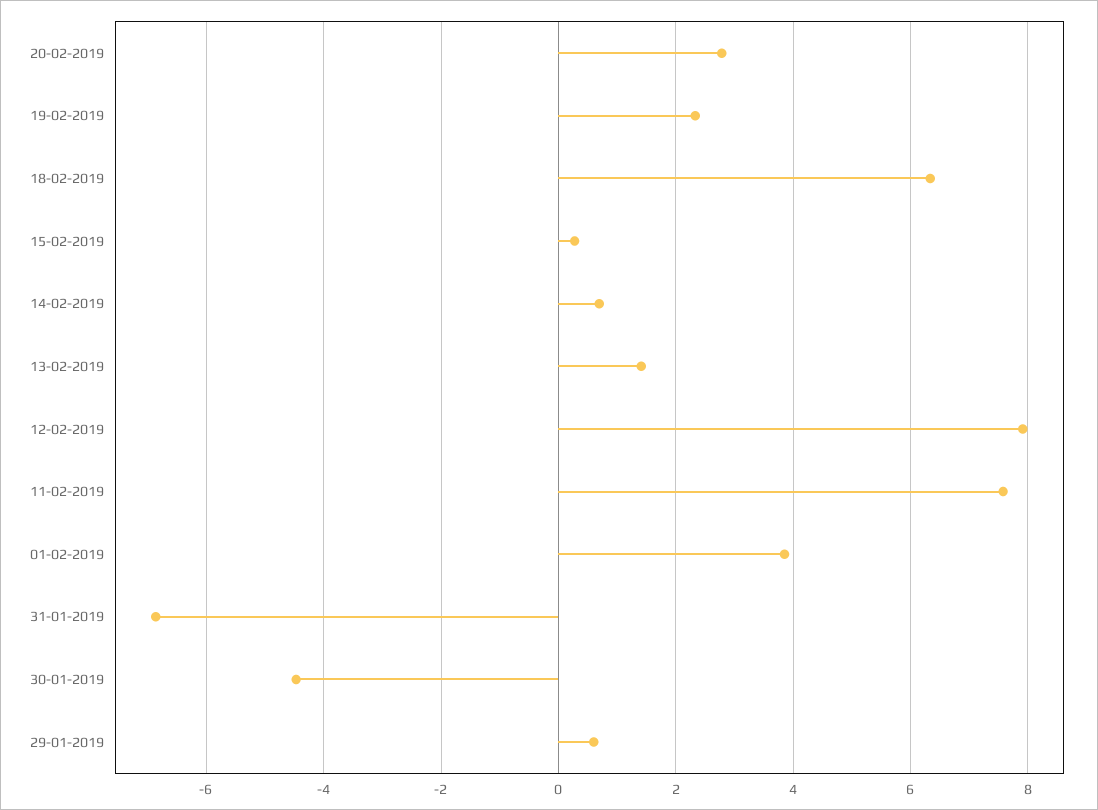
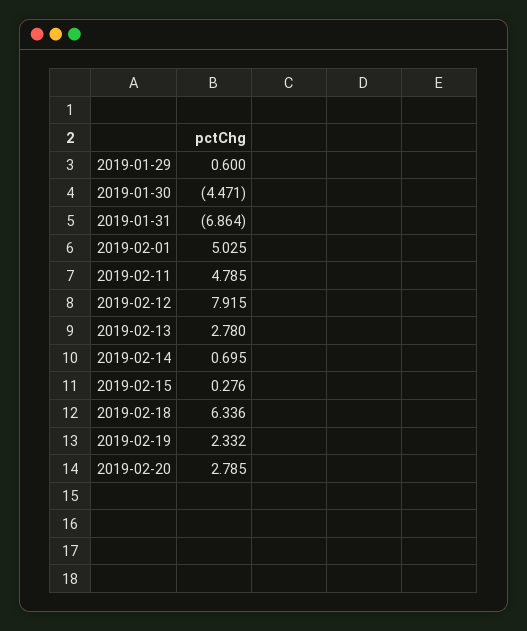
  {
    "20-02-2019": 2.785,
    "19-02-2019": 2.332,
    "18-02-2019": 6.336,
    "15-02-2019": 0.276,
    "14-02-2019": 0.695,
-   "13-02-2019": 1.4,
+   "13-02-2019": 2.78,
    "12-02-2019": 7.915,
-   "11-02-2019": 7.6,
+   "11-02-2019": 4.785,
-   "01-02-2019": 3.8,
+   "01-02-2019": 5.025,
    "31-01-2019": -6.864,
    "30-01-2019": -4.471,
    "29-01-2019": 0.6
  }

